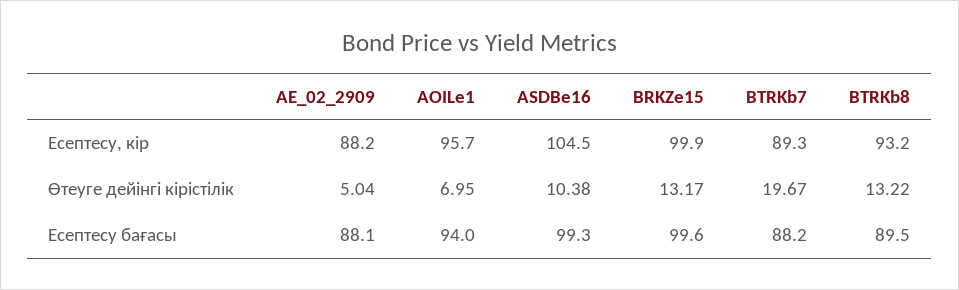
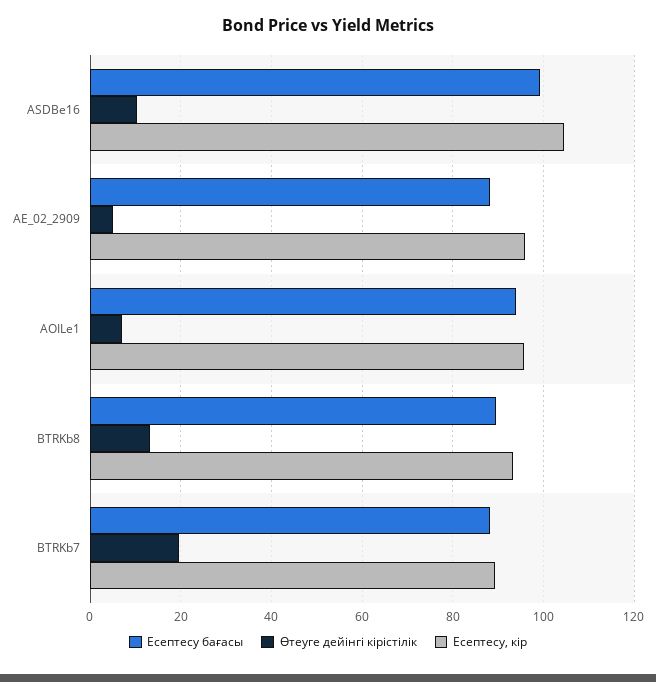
  {
    "Есептесу, кір": {
-     "AE_02_2909": 88.2,
+     "AE_02_2909": 96,
      "AOILe1": 95.7,
      "ASDBe16": 104.5,
-     "BRKZe15": 99.9,
      "BTRKb7": 89.3,
      "BTRKb8": 93.2
    },
    "Өтеуге дейінгі кірістілік": {
      "AE_02_2909": 5.04,
      "AOILe1": 6.95,
      "ASDBe16": 10.38,
-     "BRKZe15": 13.17,
      "BTRKb7": 19.67,
      "BTRKb8": 13.22
    },
    "Есептесу бағасы": {
      "AE_02_2909": 88.1,
      "AOILe1": 94,
      "ASDBe16": 99.3,
-     "BRKZe15": 99.6,
      "BTRKb7": 88.2,
      "BTRKb8": 89.5
    }
  }

